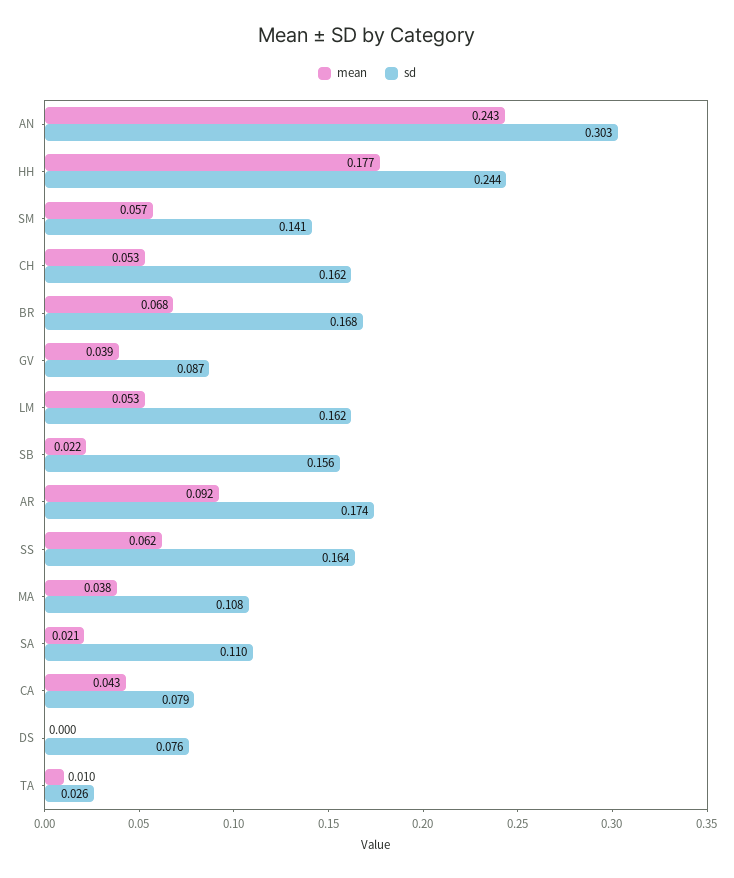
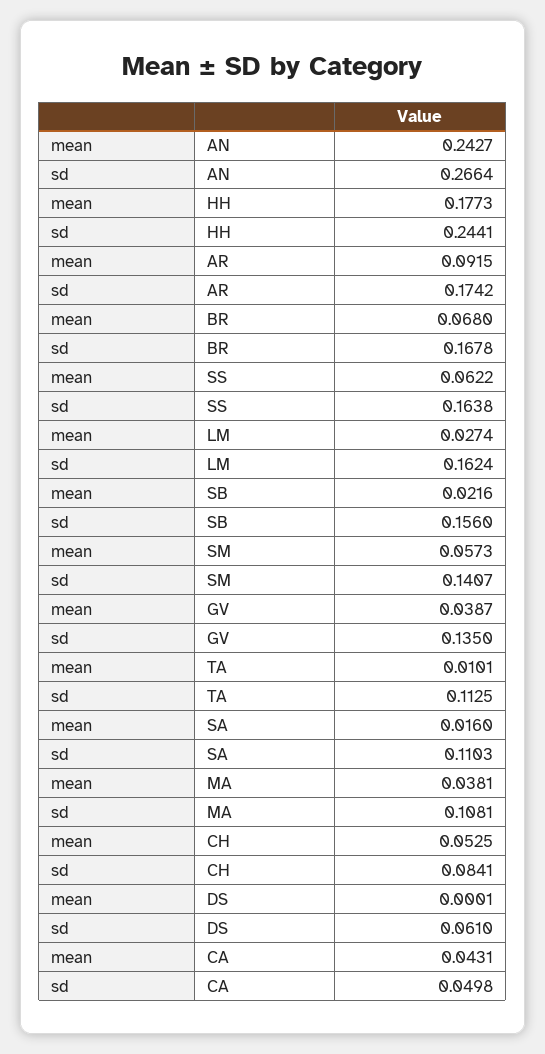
  {
    "mean": {
      "AN": 0.2427,
      "HH": 0.1773,
      "SM": 0.0573,
      "CH": 0.0525,
      "BR": 0.068,
      "GV": 0.0387,
-     "LM": 0.053,
+     "LM": 0.0274,
      "SB": 0.0216,
      "AR": 0.0915,
      "SS": 0.0622,
      "MA": 0.0381,
-     "SA": 0.021,
+     "SA": 0.016,
      "CA": 0.0431,
      "DS": 0.0001,
      "TA": 0.0101
    },
    "sd": {
-     "AN": 0.303,
+     "AN": 0.2664,
      "HH": 0.2441,
      "SM": 0.1407,
-     "CH": 0.162,
+     "CH": 0.0841,
      "BR": 0.1678,
-     "GV": 0.087,
+     "GV": 0.135,
      "LM": 0.1624,
      "SB": 0.156,
      "AR": 0.1742,
      "SS": 0.1638,
      "MA": 0.1081,
      "SA": 0.1103,
-     "CA": 0.079,
+     "CA": 0.0498,
-     "DS": 0.076,
+     "DS": 0.061,
-     "TA": 0.026
+     "TA": 0.1125
    }
  }

